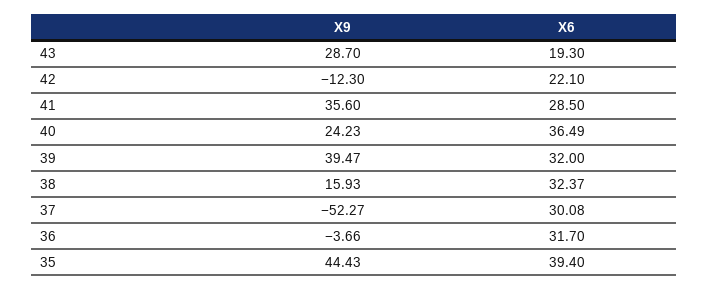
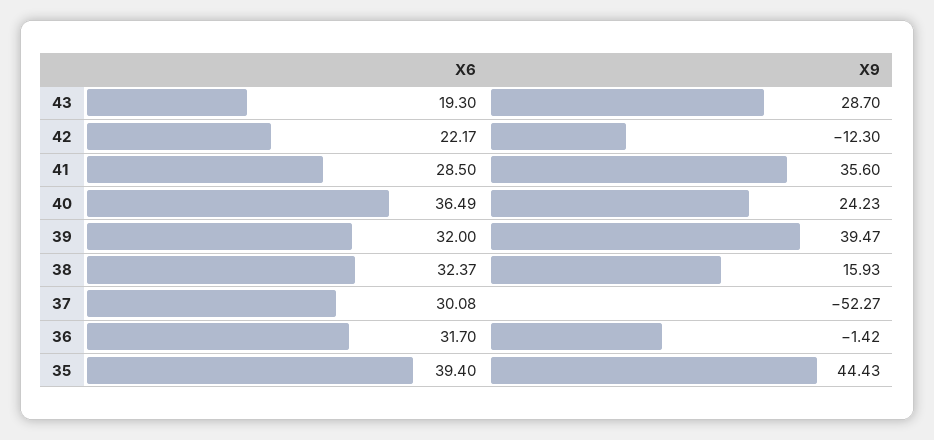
  {
    "X9": {
      "43": 28.7,
      "42": -12.3,
      "41": 35.6,
      "40": 24.23,
      "39": 39.47,
      "38": 15.93,
      "37": -52.27,
-     "36": -3.66,
+     "36": -1.42,
      "35": 44.43
    },
    "X6": {
      "43": 19.3,
-     "42": 22.1,
+     "42": 22.17,
      "41": 28.5,
      "40": 36.49,
      "39": 32,
      "38": 32.37,
      "37": 30.08,
      "36": 31.7,
      "35": 39.4
    }
  }

